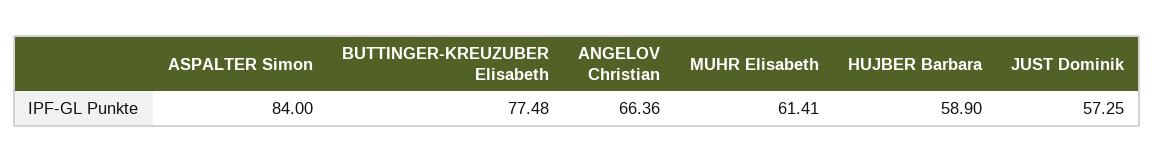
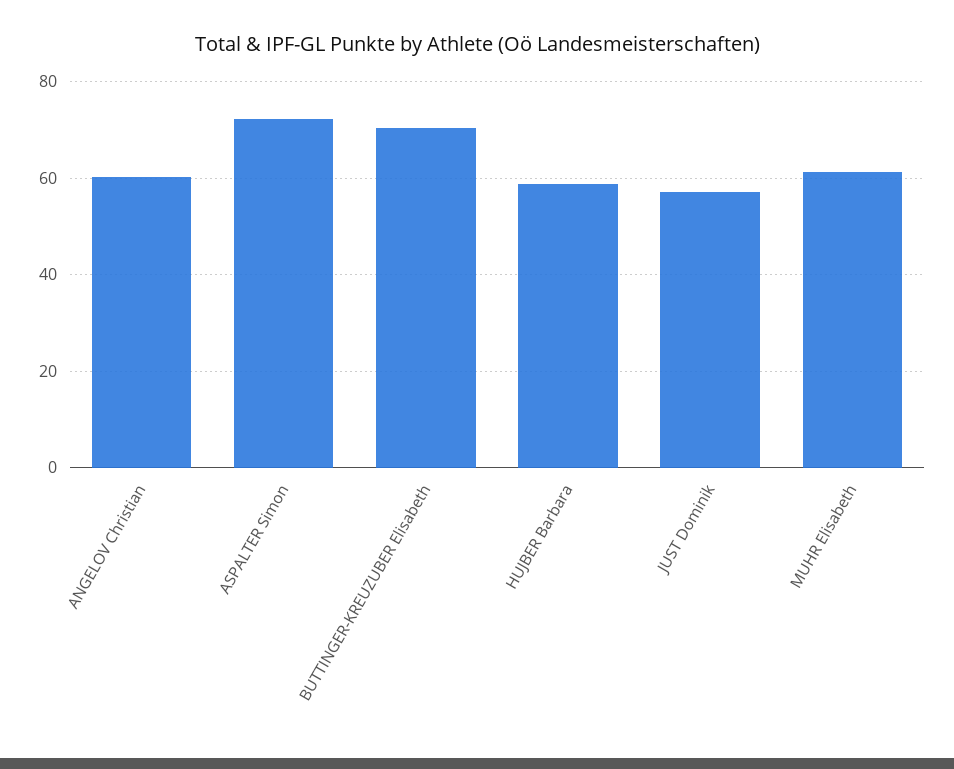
  {
-   "ASPALTER Simon": 84,
+   "ASPALTER Simon": 72,
-   "BUTTINGER-KREUZUBER Elisabeth": 77.48,
+   "BUTTINGER-KREUZUBER Elisabeth": 70,
-   "ANGELOV Christian": 66.36,
+   "ANGELOV Christian": 60,
    "MUHR Elisabeth": 61.41,
    "HUJBER Barbara": 58.9,
    "JUST Dominik": 57.25
  }

